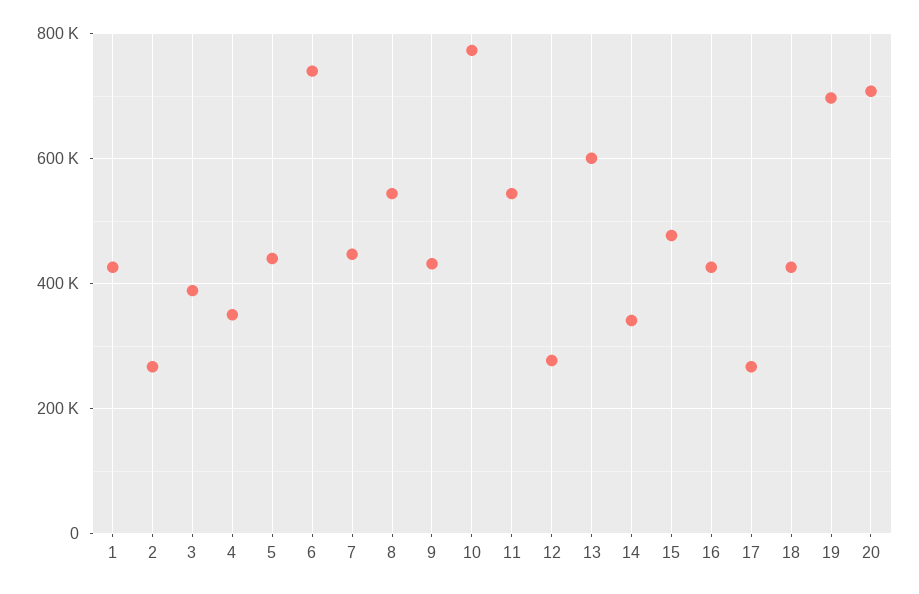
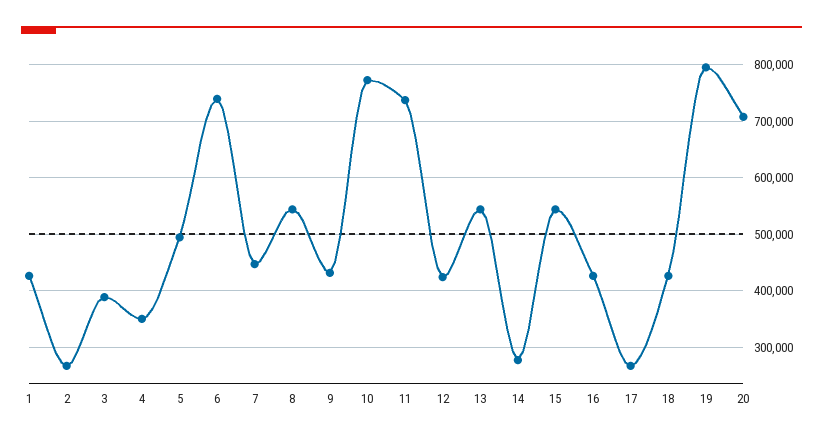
  {
    "1": 420000,
    "2": 260000,
    "3": 380000,
    "4": 360000,
-   "5": 440000,
+   "5": 500000,
    "6": 740000,
    "7": 440000,
    "8": 540000,
    "9": 440000,
    "10": 780000,
-   "11": 540000,
+   "11": 740000,
-   "12": 280000,
+   "12": 420000,
-   "13": 600000,
+   "13": 540000,
-   "14": 340000,
+   "14": 280000,
-   "15": 480000,
+   "15": 540000,
    "16": 420000,
    "17": 260000,
    "18": 420000,
-   "19": 700000,
+   "19": 800000,
    "20": 700000
  }

